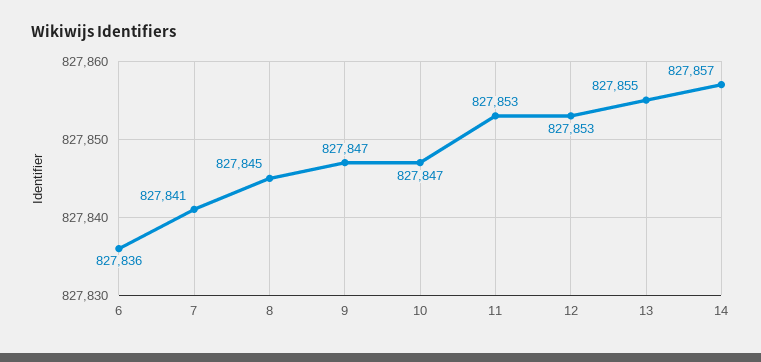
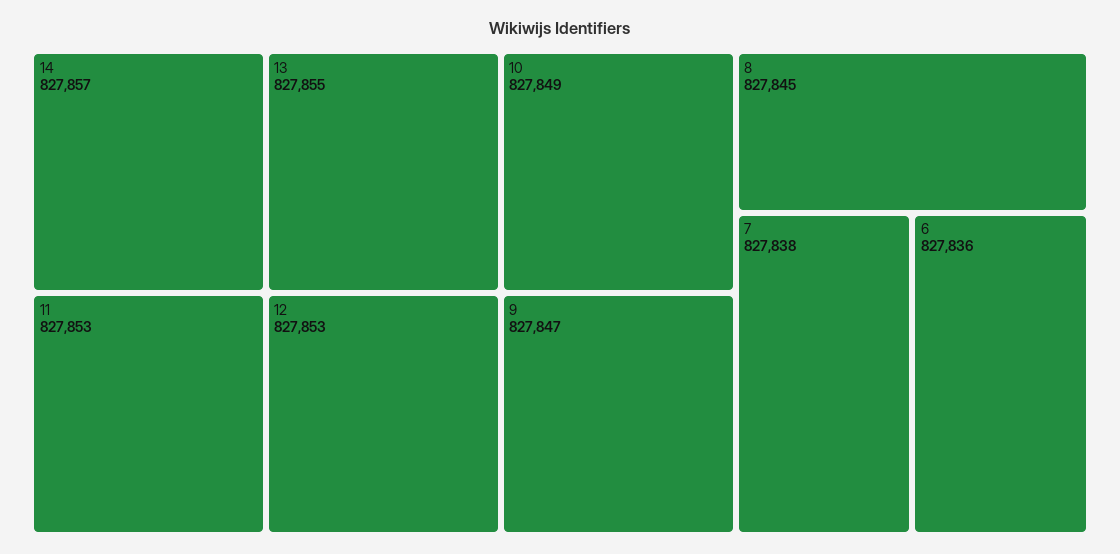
  {
    "6": 827836,
-   "7": 827841,
+   "7": 827838,
    "8": 827845,
    "9": 827847,
-   "10": 827847,
+   "10": 827849,
    "11": 827853,
    "12": 827853,
    "13": 827855,
    "14": 827857
  }

